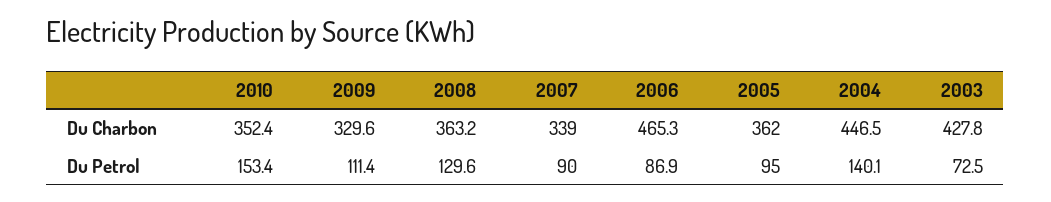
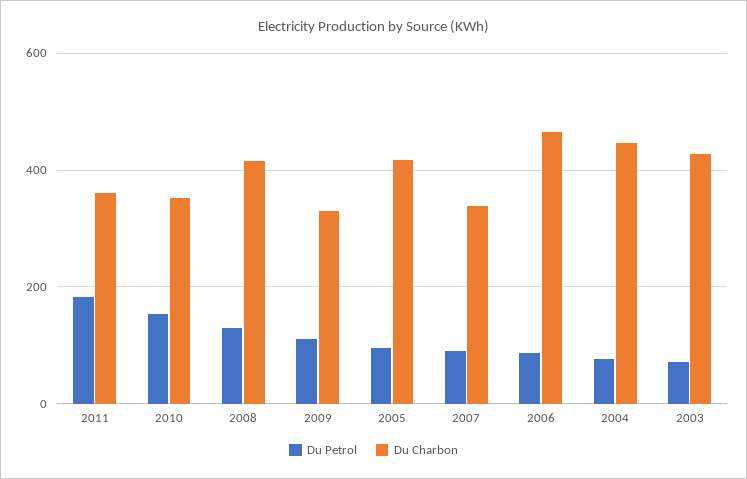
  {
    "Du Charbon": {
      "2010": 352.4,
      "2009": 329.6,
-     "2008": 363.2,
+     "2008": 420,
      "2007": 339,
      "2006": 465.3,
-     "2005": 362,
+     "2005": 420,
      "2004": 446.5,
-     "2003": 427.8
+     "2003": 427.8,
+     "2011": 360
    },
    "Du Petrol": {
      "2010": 153.4,
      "2009": 111.4,
      "2008": 129.6,
      "2007": 90,
      "2006": 86.9,
      "2005": 95,
-     "2004": 140.1,
+     "2004": 80,
-     "2003": 72.5
+     "2003": 72.5,
+     "2011": 180
    }
  }

